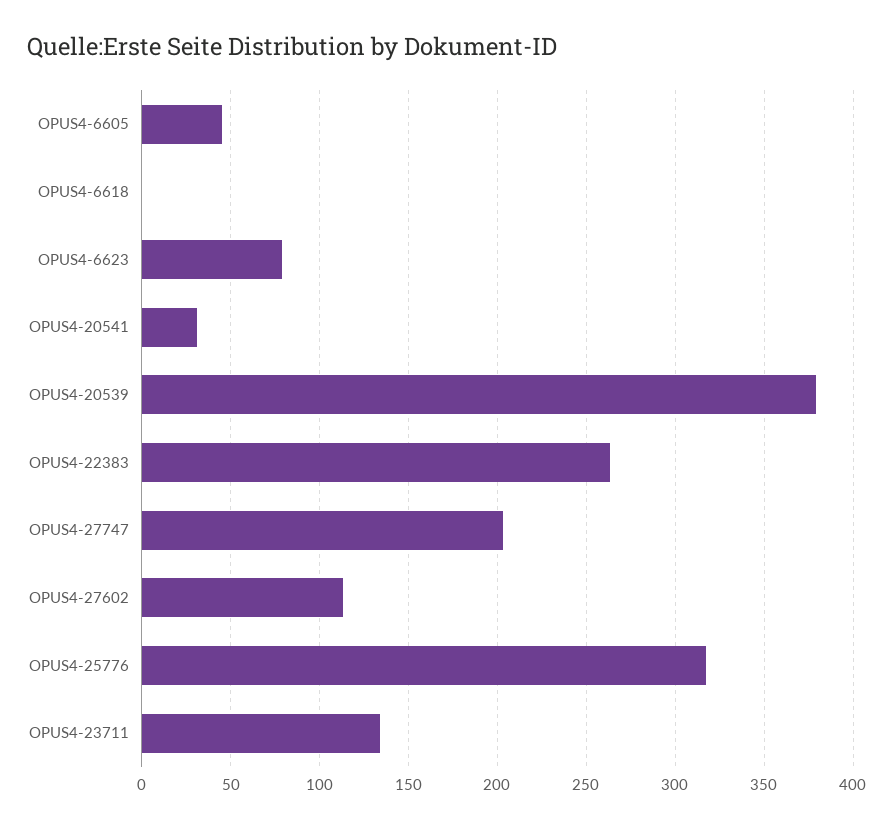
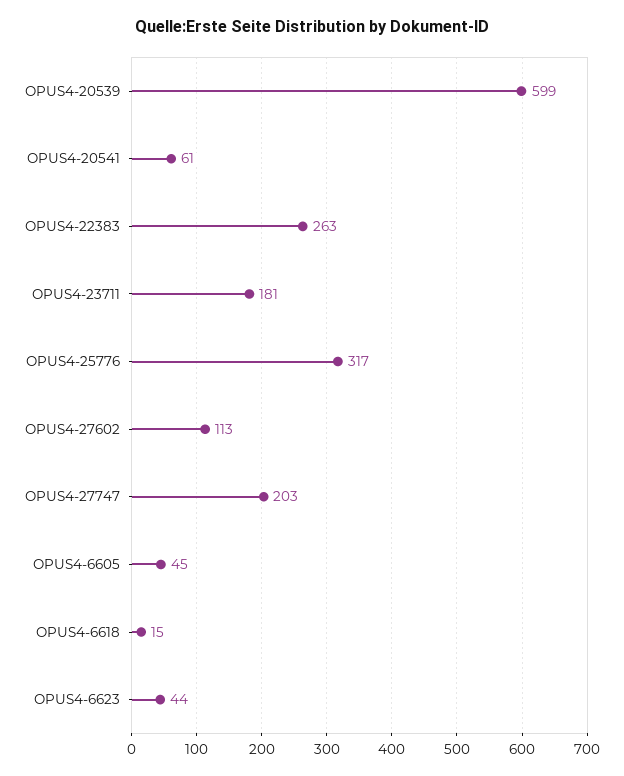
  {
    "OPUS4-6605": 45,
-   "OPUS4-6618": 0,
+   "OPUS4-6618": 15,
-   "OPUS4-6623": 80,
+   "OPUS4-6623": 44,
-   "OPUS4-20541": 30,
+   "OPUS4-20541": 61,
-   "OPUS4-20539": 380,
+   "OPUS4-20539": 599,
    "OPUS4-22383": 263,
    "OPUS4-27747": 203,
    "OPUS4-27602": 113,
    "OPUS4-25776": 317,
-   "OPUS4-23711": 135
+   "OPUS4-23711": 181
  }

